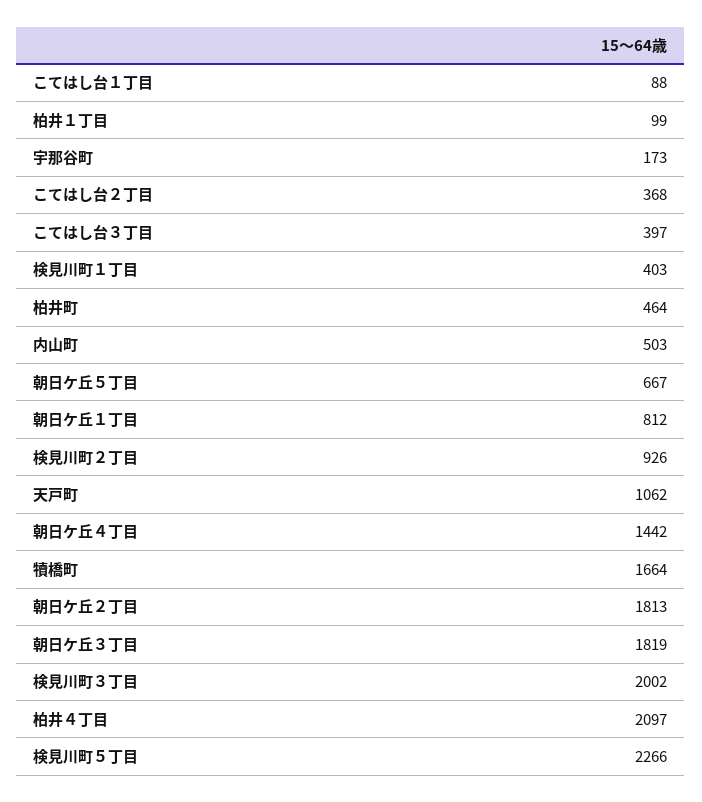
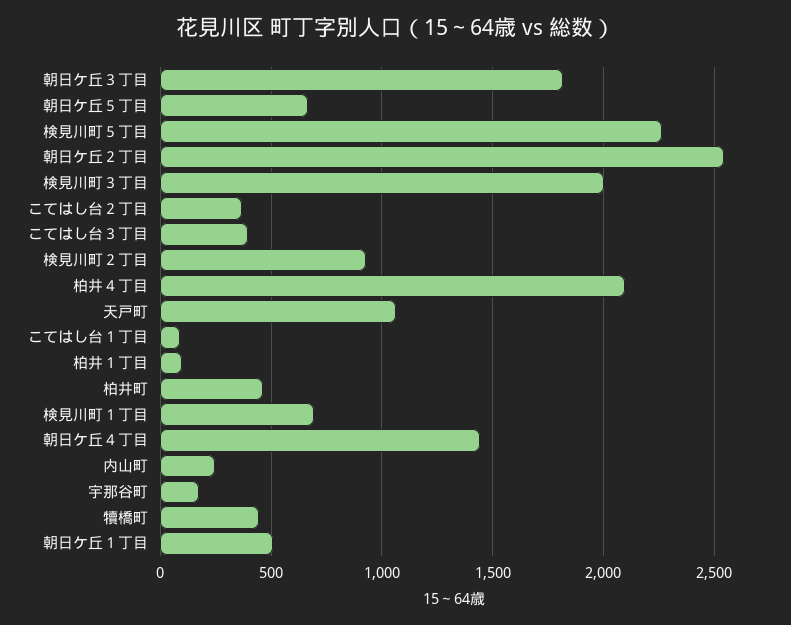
  {
    "こてはし台１丁目": 88,
    "柏井１丁目": 99,
    "宇那谷町": 173,
    "こてはし台２丁目": 368,
    "こてはし台３丁目": 397,
-   "検見川町１丁目": 403,
+   "検見川町１丁目": 700,
    "柏井町": 464,
-   "内山町": 503,
+   "内山町": 250,
    "朝日ケ丘５丁目": 667,
-   "朝日ケ丘１丁目": 812,
+   "朝日ケ丘１丁目": 500,
    "検見川町２丁目": 926,
    "天戸町": 1062,
    "朝日ケ丘４丁目": 1442,
-   "犢橋町": 1664,
+   "犢橋町": 450,
-   "朝日ケ丘２丁目": 1813,
+   "朝日ケ丘２丁目": 2550,
    "朝日ケ丘３丁目": 1819,
    "検見川町３丁目": 2002,
    "柏井４丁目": 2097,
    "検見川町５丁目": 2266
  }

